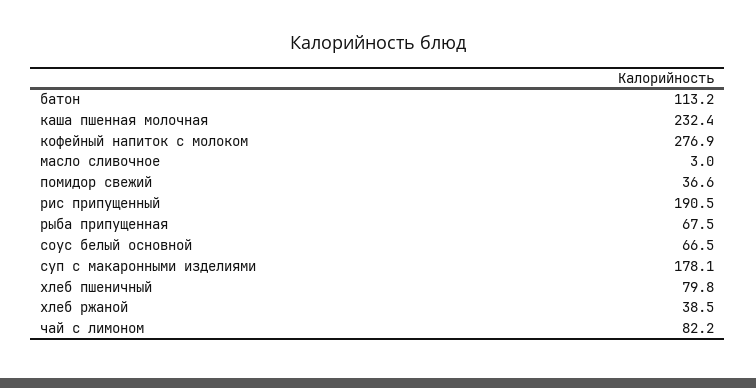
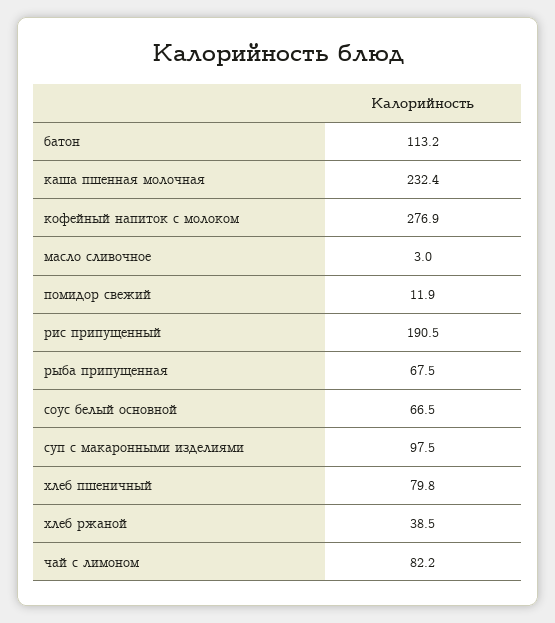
  {
    "батон": 113.2,
    "каша пшенная молочная": 232.4,
    "кофейный напиток с молоком": 276.9,
    "масло сливочное": 3,
-   "помидор свежий": 36.6,
+   "помидор свежий": 11.9,
    "рис припущенный": 190.5,
    "рыба припущенная": 67.5,
    "соус белый основной": 66.5,
-   "суп с макаронными изделиями": 178.1,
+   "суп с макаронными изделиями": 97.5,
    "хлеб пшеничный": 79.8,
    "хлеб ржаной": 38.5,
    "чай с лимоном": 82.2
  }

